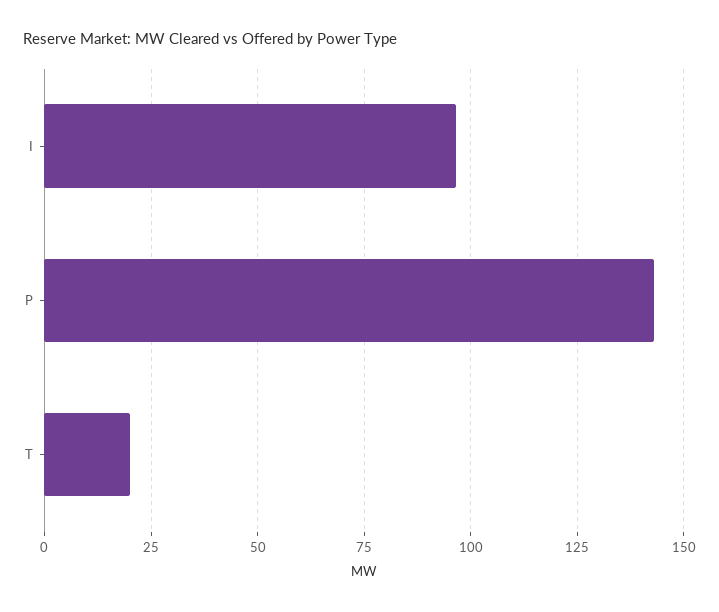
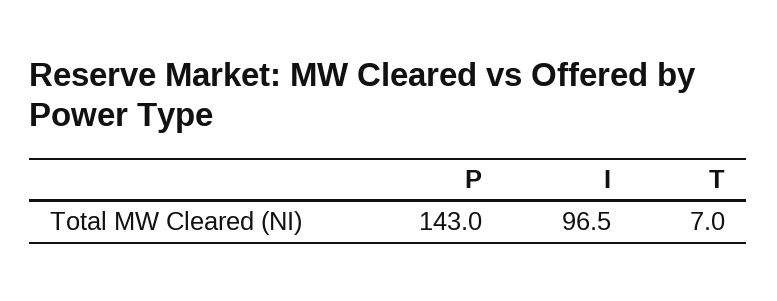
  {
    "I": 96.5,
    "P": 143,
-   "T": 20
+   "T": 7
  }

